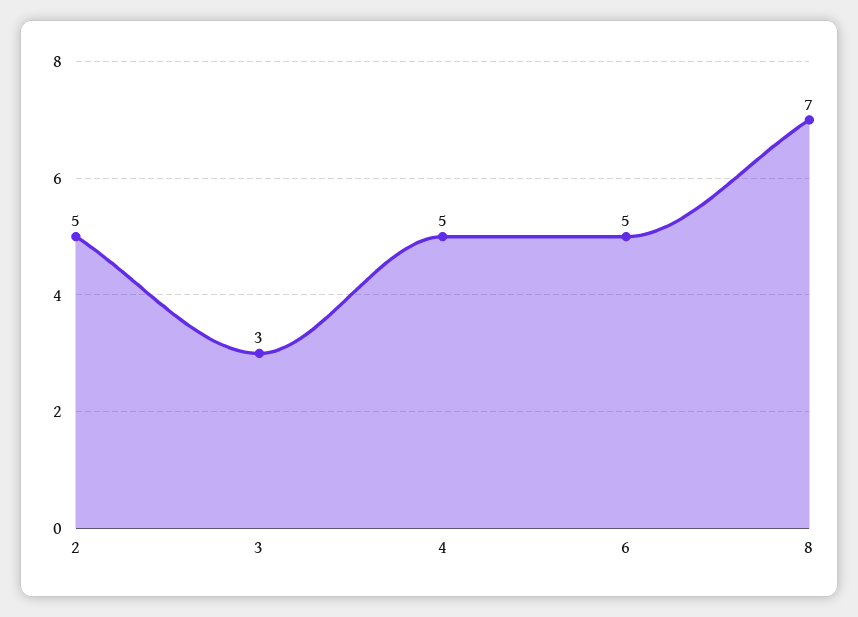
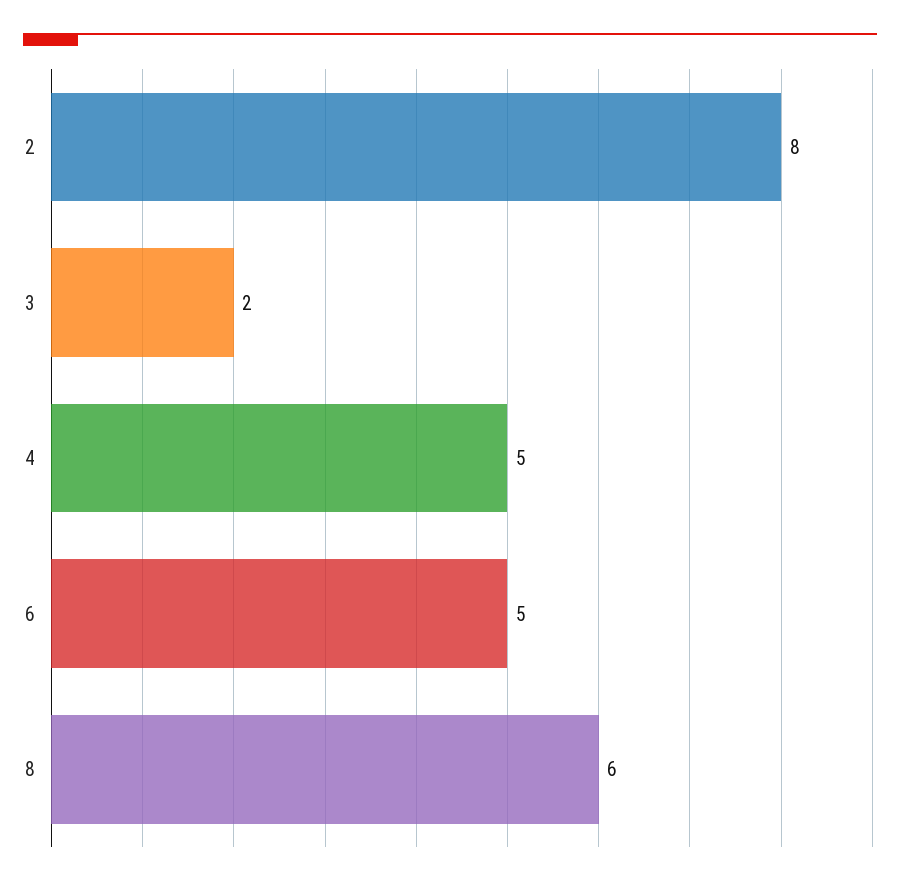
  {
-   "2": 5,
+   "2": 8,
-   "3": 3,
+   "3": 2,
    "4": 5,
    "6": 5,
-   "8": 7
+   "8": 6
  }

